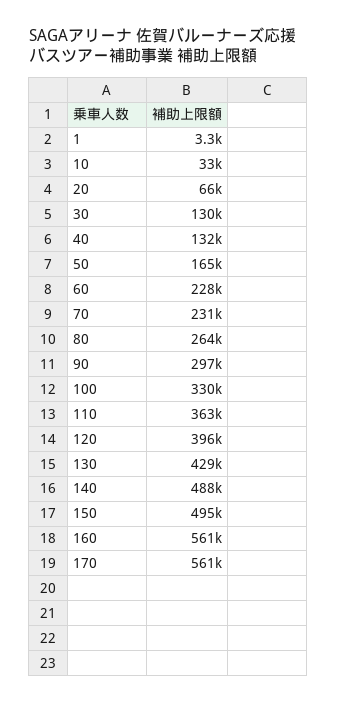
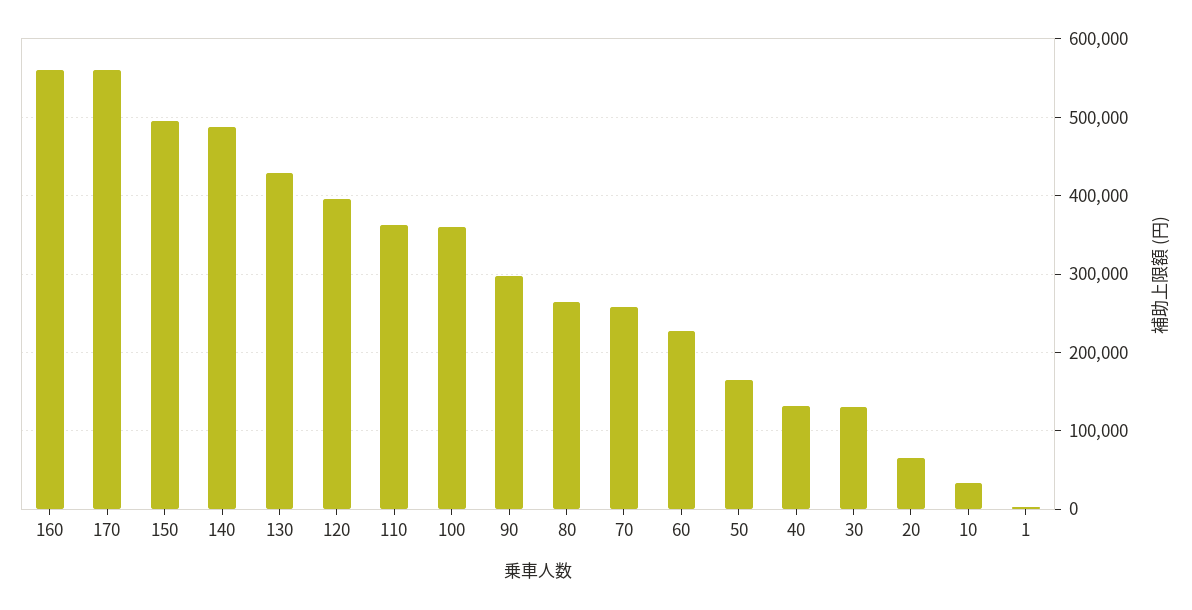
  {
    "1": 3300,
    "10": 33000,
    "20": 66000,
    "30": 130000,
    "40": 132000,
    "50": 165000,
    "60": 228000,
-   "70": 231000,
+   "70": 260000,
    "80": 264000,
    "90": 297000,
-   "100": 330000,
+   "100": 360000,
    "110": 363000,
    "120": 396000,
    "130": 429000,
    "140": 488000,
    "150": 495000,
    "160": 561000,
    "170": 561000
  }

